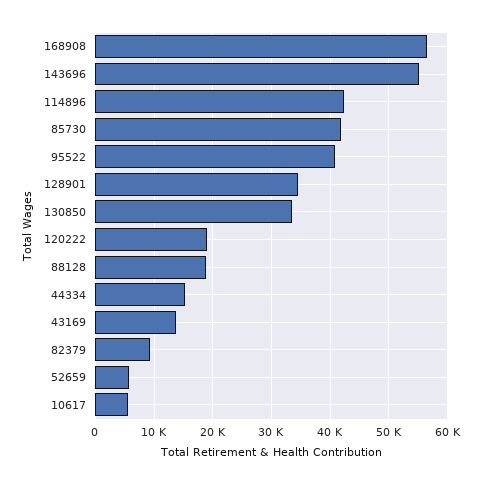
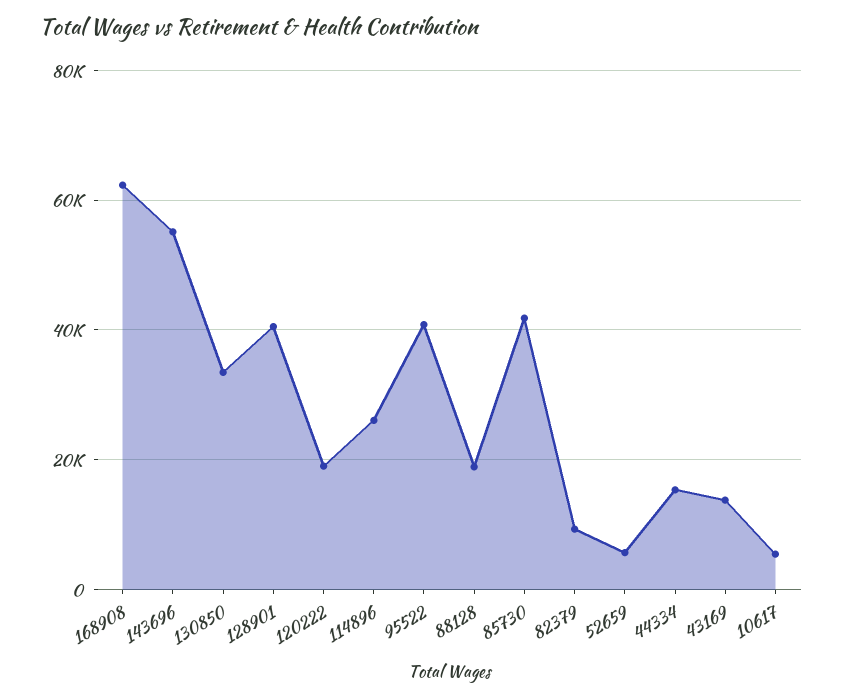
  {
-   "168908": 56000,
+   "168908": 62000,
    "143696": 56000,
-   "114896": 42000,
+   "114896": 26000,
    "85730": 42000,
    "95522": 40000,
-   "128901": 34000,
+   "128901": 40000,
    "130850": 34000,
    "120222": 20000,
    "88128": 18000,
    "44334": 16000,
    "43169": 14000,
    "82379": 10000,
    "52659": 6000,
    "10617": 6000
  }

